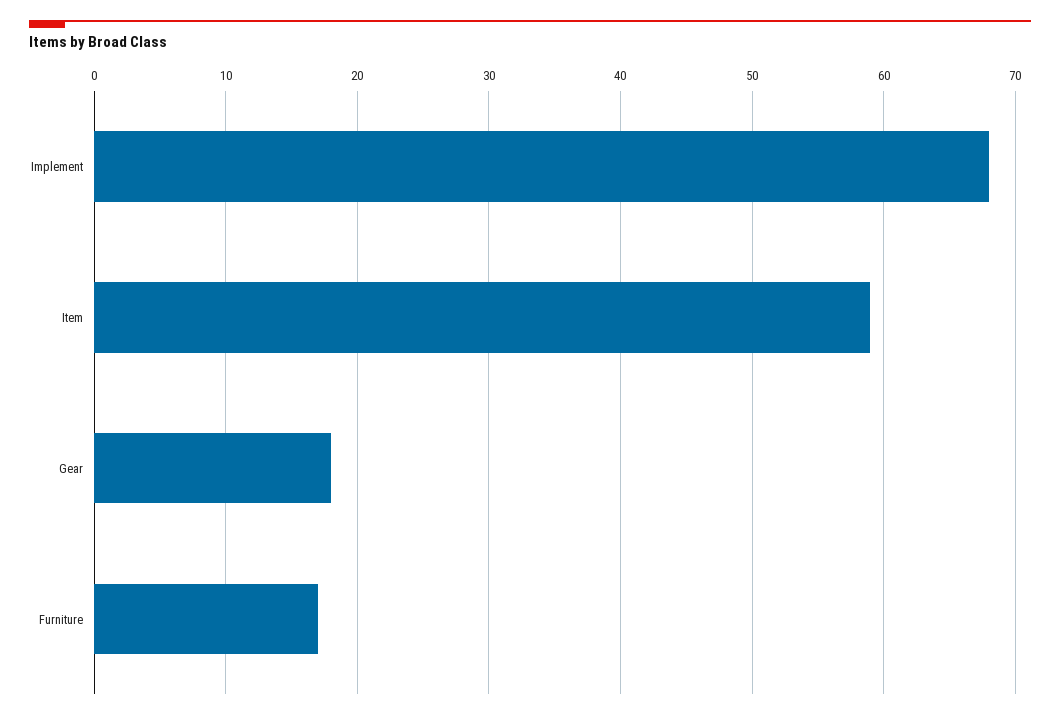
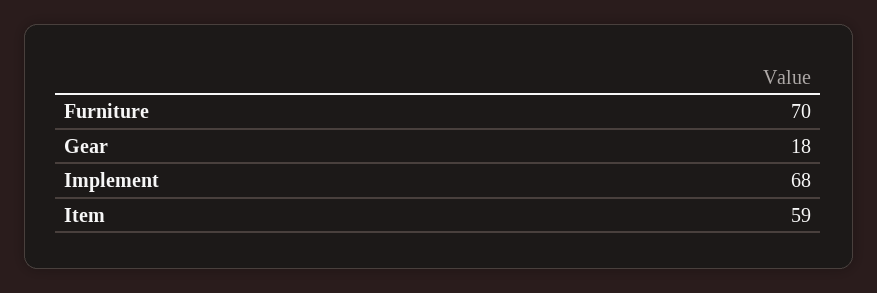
  {
    "Implement": 68,
    "Item": 59,
    "Gear": 18,
-   "Furniture": 17
+   "Furniture": 70
  }

